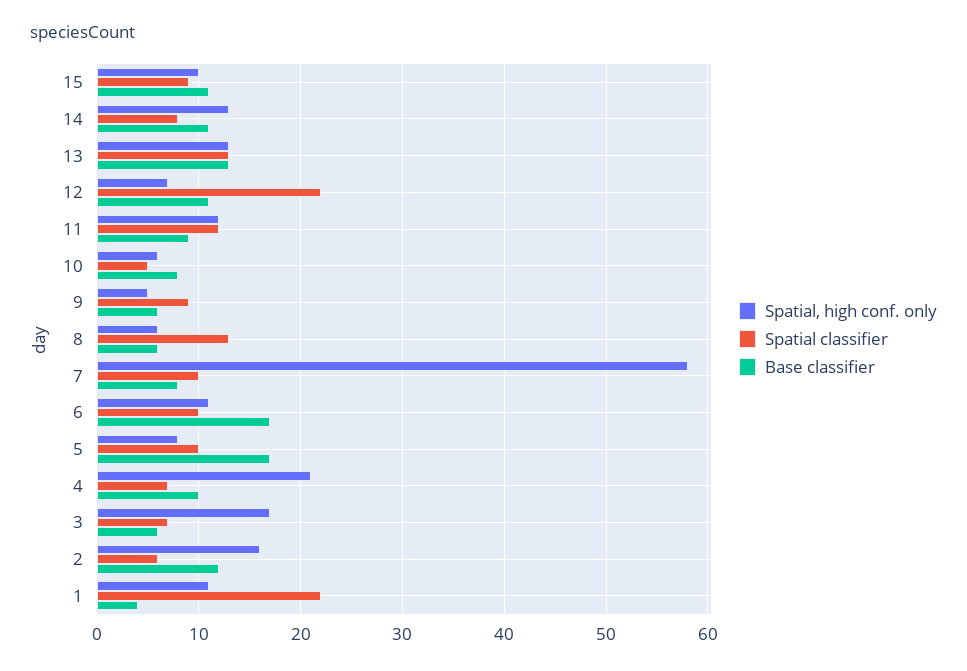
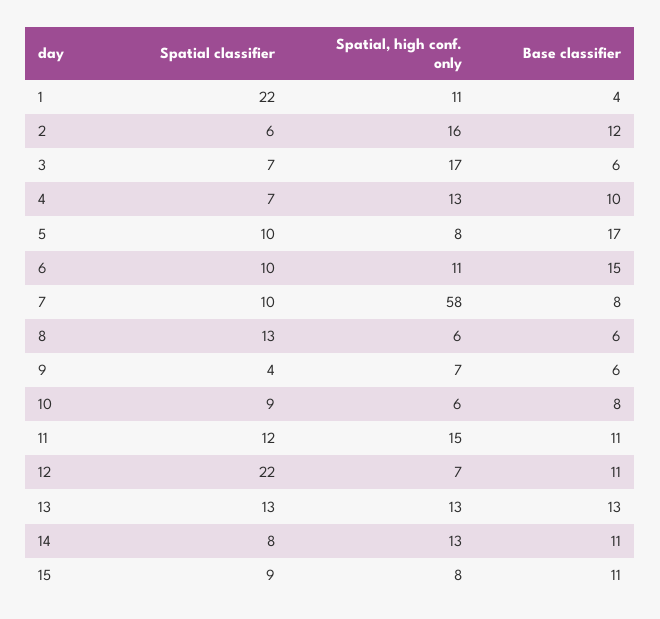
  {
    "Spatial, high conf. only": {
-     "15": 10,
+     "15": 8,
      "14": 13,
      "13": 13,
      "12": 7,
-     "11": 12,
+     "11": 15,
      "10": 6,
-     "9": 5,
+     "9": 7,
      "8": 6,
      "7": 58,
      "6": 11,
      "5": 8,
-     "4": 21,
+     "4": 13,
      "3": 17,
      "2": 16,
      "1": 11
    },
    "Spatial classifier": {
      "15": 9,
      "14": 8,
      "13": 13,
      "12": 22,
      "11": 12,
-     "10": 5,
+     "10": 9,
-     "9": 9,
+     "9": 4,
      "8": 13,
      "7": 10,
      "6": 10,
      "5": 10,
      "4": 7,
      "3": 7,
      "2": 6,
      "1": 22
    },
    "Base classifier": {
      "15": 11,
      "14": 11,
      "13": 13,
      "12": 11,
-     "11": 9,
+     "11": 11,
      "10": 8,
      "9": 6,
      "8": 6,
      "7": 8,
-     "6": 17,
+     "6": 15,
      "5": 17,
      "4": 10,
      "3": 6,
      "2": 12,
      "1": 4
    }
  }

